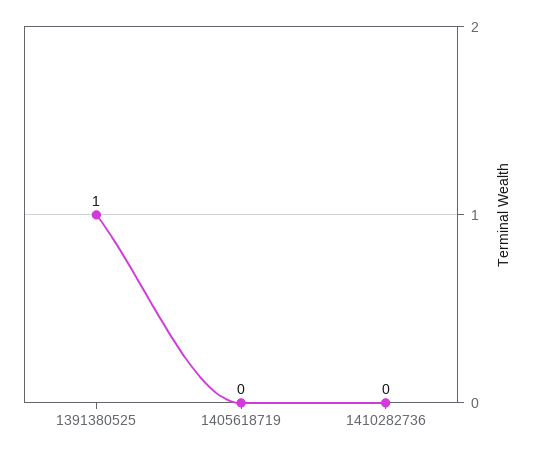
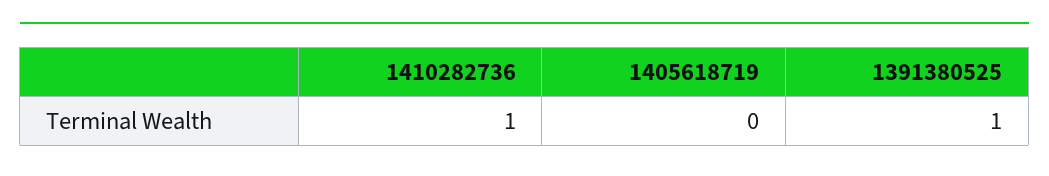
  {
    "1391380525": 1,
    "1405618719": 0,
-   "1410282736": 0
+   "1410282736": 1
  }

